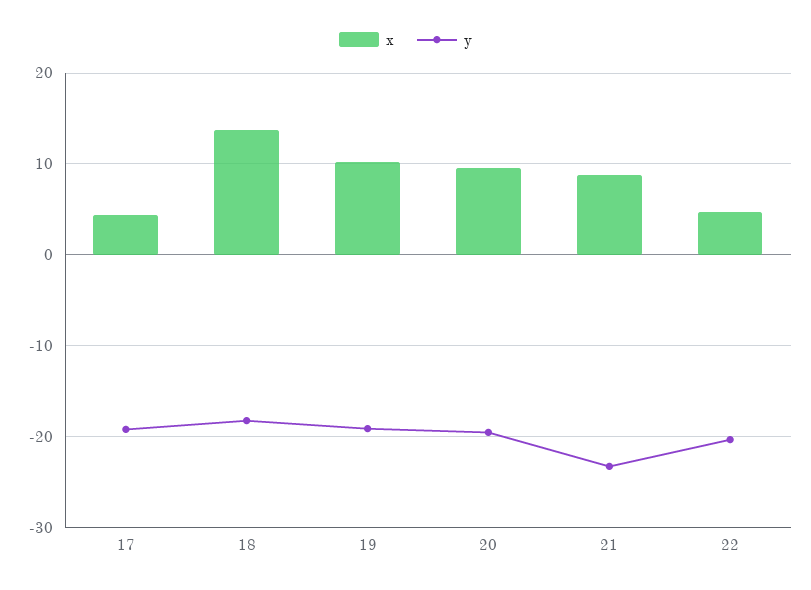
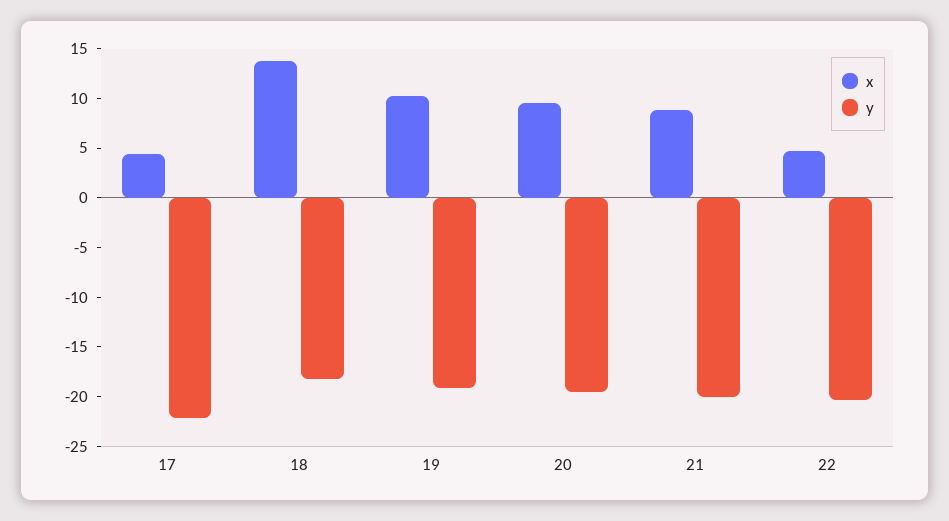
  {
    "x": {
      "17": 4,
      "18": 14,
      "19": 10,
      "20": 10,
      "21": 9,
      "22": 5
    },
    "y": {
-     "17": -19,
+     "17": -22,
      "18": -18,
      "19": -19,
      "20": -20,
-     "21": -23,
+     "21": -20,
      "22": -20
    }
  }

